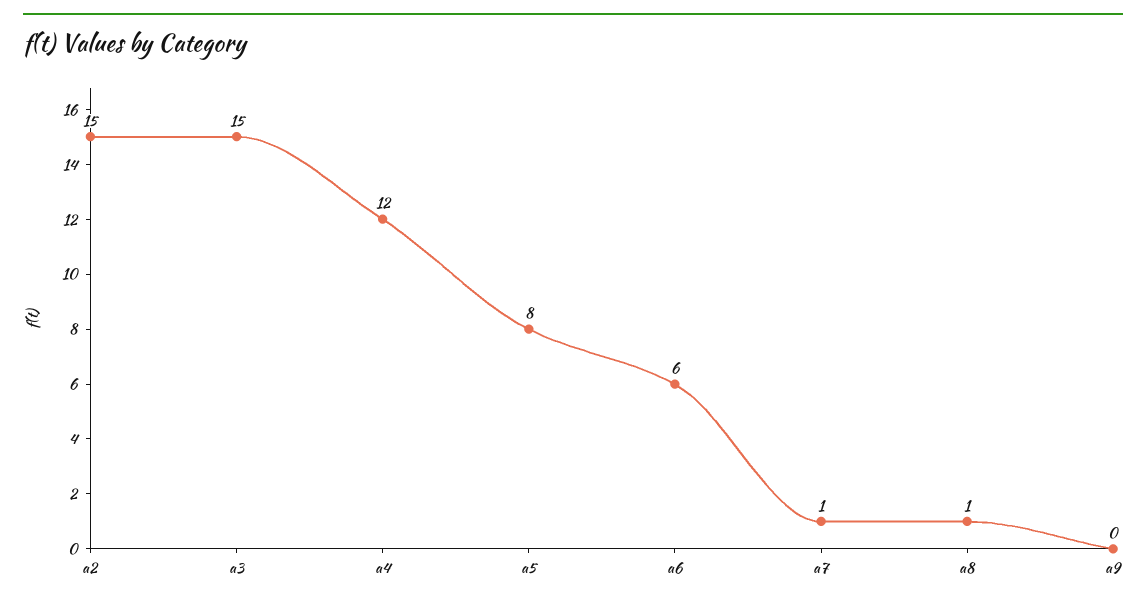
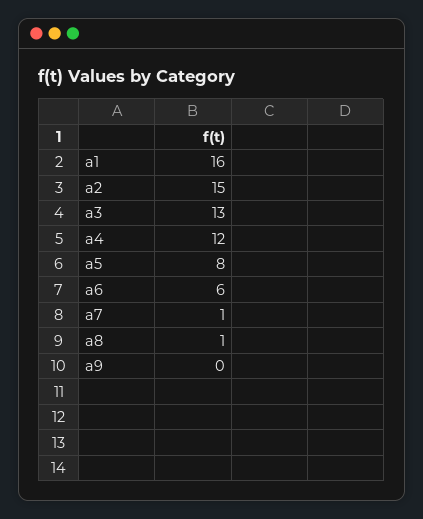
  {
    "a2": 15,
-   "a3": 15,
+   "a3": 13,
    "a4": 12,
    "a5": 8,
    "a6": 6,
    "a7": 1,
    "a8": 1,
-   "a9": 0
+   "a9": 0,
+   "a1": 16
  }

